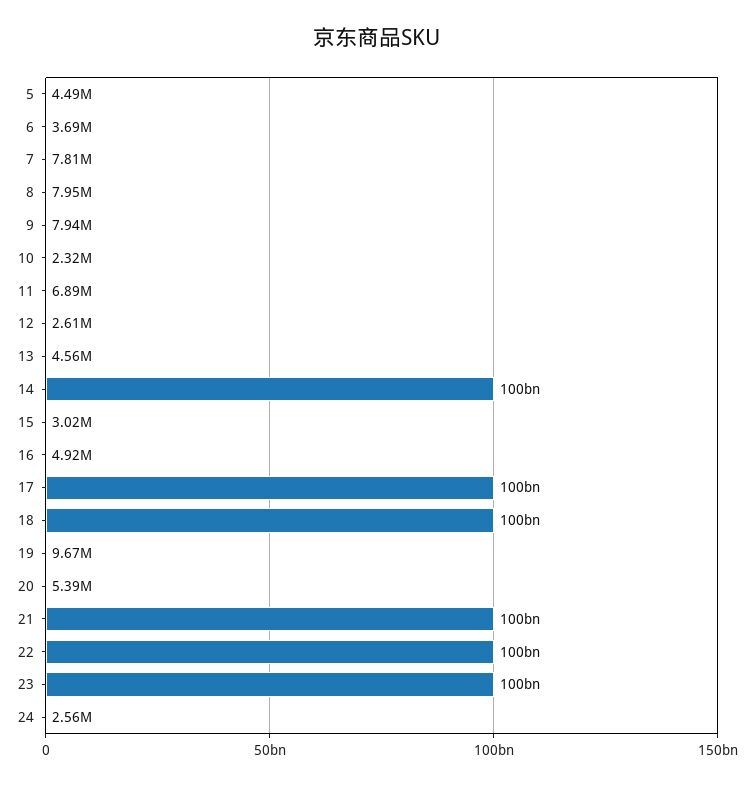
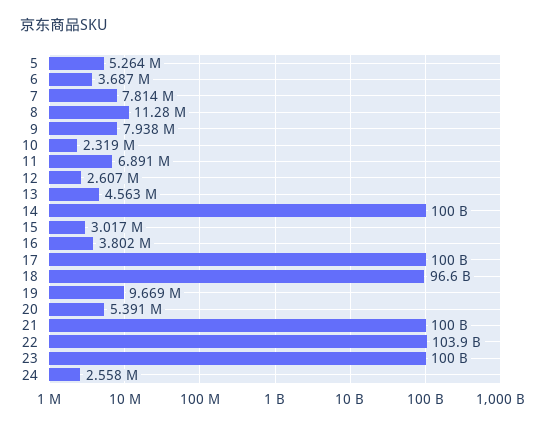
  {
-   "5": 4490000,
+   "5": 5264000,
    "6": 3687000,
    "7": 7814000,
-   "8": 7950000,
+   "8": 11280000,
    "9": 7938000,
    "10": 2319000,
    "11": 6891000,
    "12": 2607000,
    "13": 4563000,
    "14": 100000000000,
    "15": 3017000,
-   "16": 4920000,
+   "16": 3802000,
    "17": 100000000000,
-   "18": 100000000000,
+   "18": 96600000000,
    "19": 9669000,
    "20": 5391000,
    "21": 100000000000,
-   "22": 100000000000,
+   "22": 103900000000,
    "23": 100000000000,
    "24": 2558000
  }

